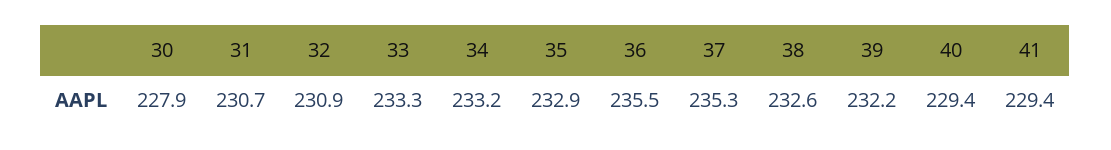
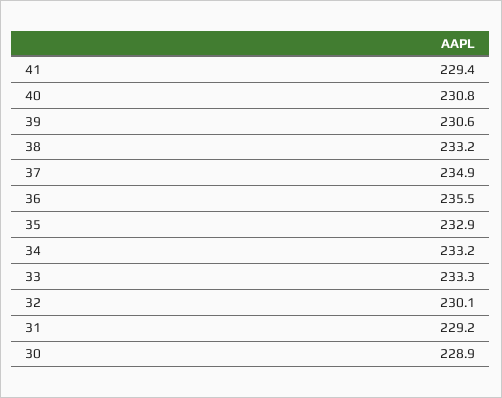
  {
-   "30": 227.9,
+   "30": 228.9,
-   "31": 230.7,
+   "31": 229.2,
-   "32": 230.9,
+   "32": 230.1,
    "33": 233.3,
    "34": 233.2,
    "35": 232.9,
    "36": 235.5,
-   "37": 235.3,
+   "37": 234.9,
-   "38": 232.6,
+   "38": 233.2,
-   "39": 232.2,
+   "39": 230.6,
-   "40": 229.4,
+   "40": 230.8,
    "41": 229.4
  }

